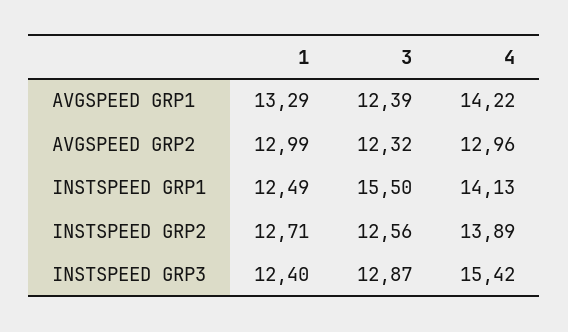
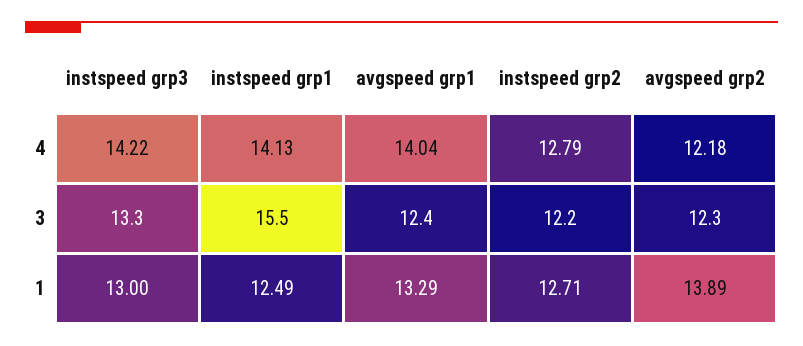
  {
    "1": {
      "AVGSPEED GRP1": 13.29,
-     "AVGSPEED GRP2": 12.99,
+     "AVGSPEED GRP2": 13.89,
      "INSTSPEED GRP1": 12.49,
      "INSTSPEED GRP2": 12.71,
-     "INSTSPEED GRP3": 12.4
+     "INSTSPEED GRP3": 13
    },
    "3": {
      "AVGSPEED GRP1": 12.39,
      "AVGSPEED GRP2": 12.32,
      "INSTSPEED GRP1": 15.5,
-     "INSTSPEED GRP2": 12.56,
+     "INSTSPEED GRP2": 12.2,
-     "INSTSPEED GRP3": 12.87
+     "INSTSPEED GRP3": 13.3
    },
    "4": {
-     "AVGSPEED GRP1": 14.22,
+     "AVGSPEED GRP1": 14.04,
-     "AVGSPEED GRP2": 12.96,
+     "AVGSPEED GRP2": 12.18,
      "INSTSPEED GRP1": 14.13,
-     "INSTSPEED GRP2": 13.89,
+     "INSTSPEED GRP2": 12.79,
-     "INSTSPEED GRP3": 15.42
+     "INSTSPEED GRP3": 14.22
    }
  }

